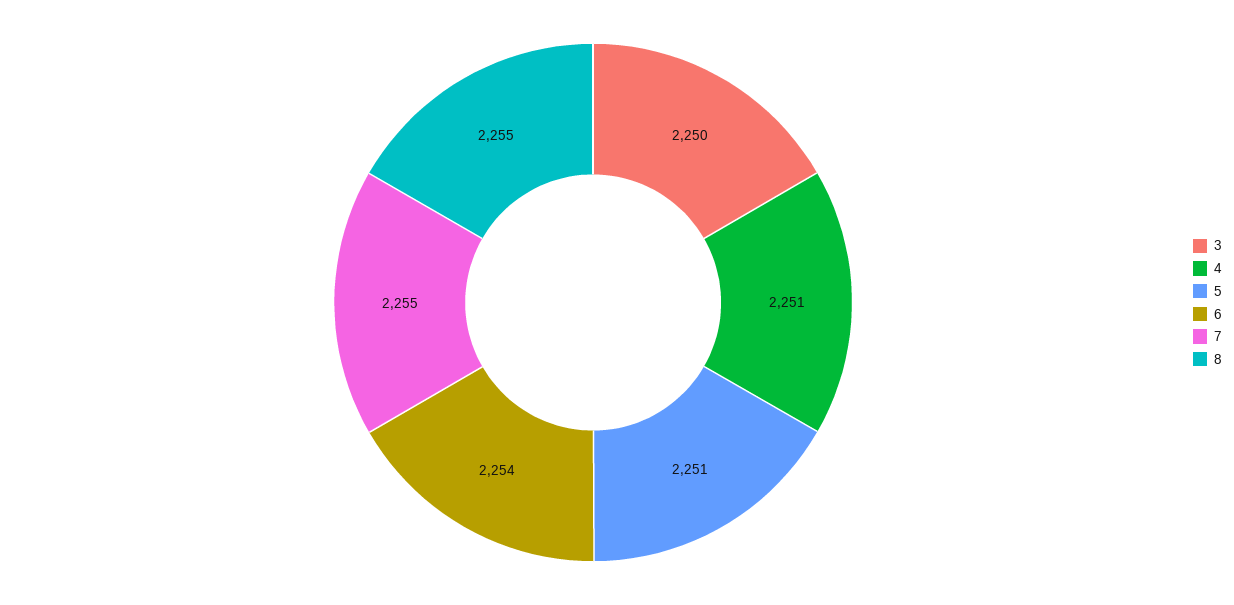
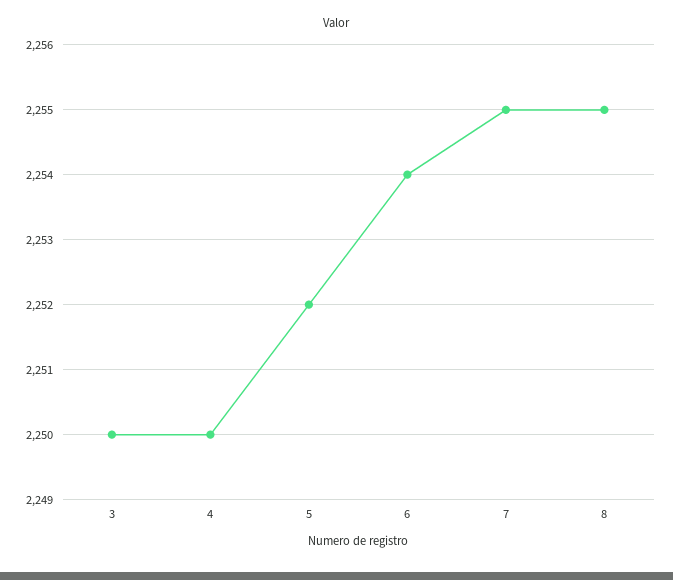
  {
    "3": 2250,
-   "4": 2251,
+   "4": 2250,
-   "5": 2251,
+   "5": 2252,
    "6": 2254,
    "7": 2255,
    "8": 2255
  }

